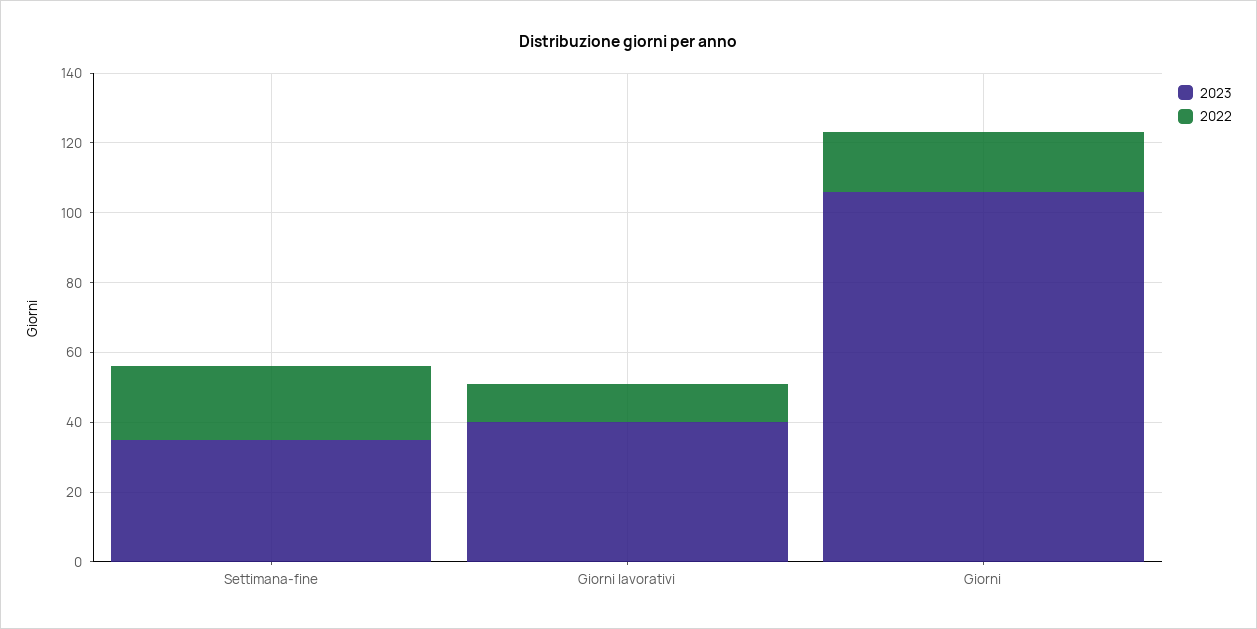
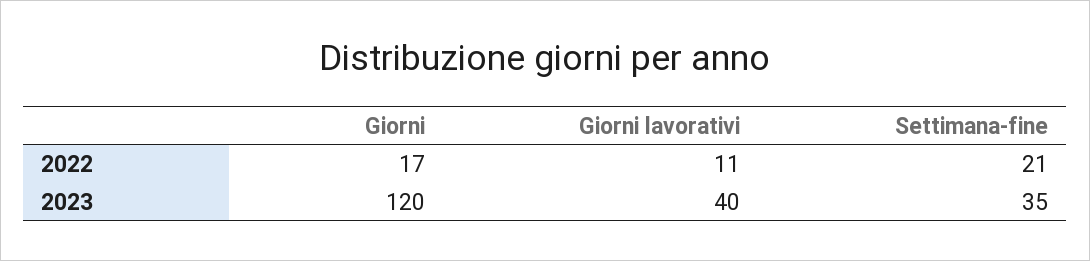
  {
    "2023": {
      "Settimana-fine": 35,
      "Giorni lavorativi": 40,
-     "Giorni": 105
+     "Giorni": 120
    },
    "2022": {
      "Settimana-fine": 21,
      "Giorni lavorativi": 11,
      "Giorni": 17
    }
  }

